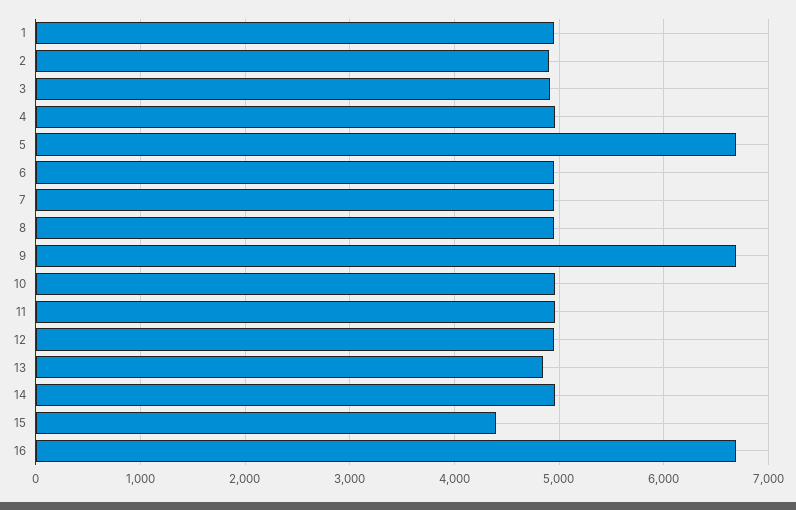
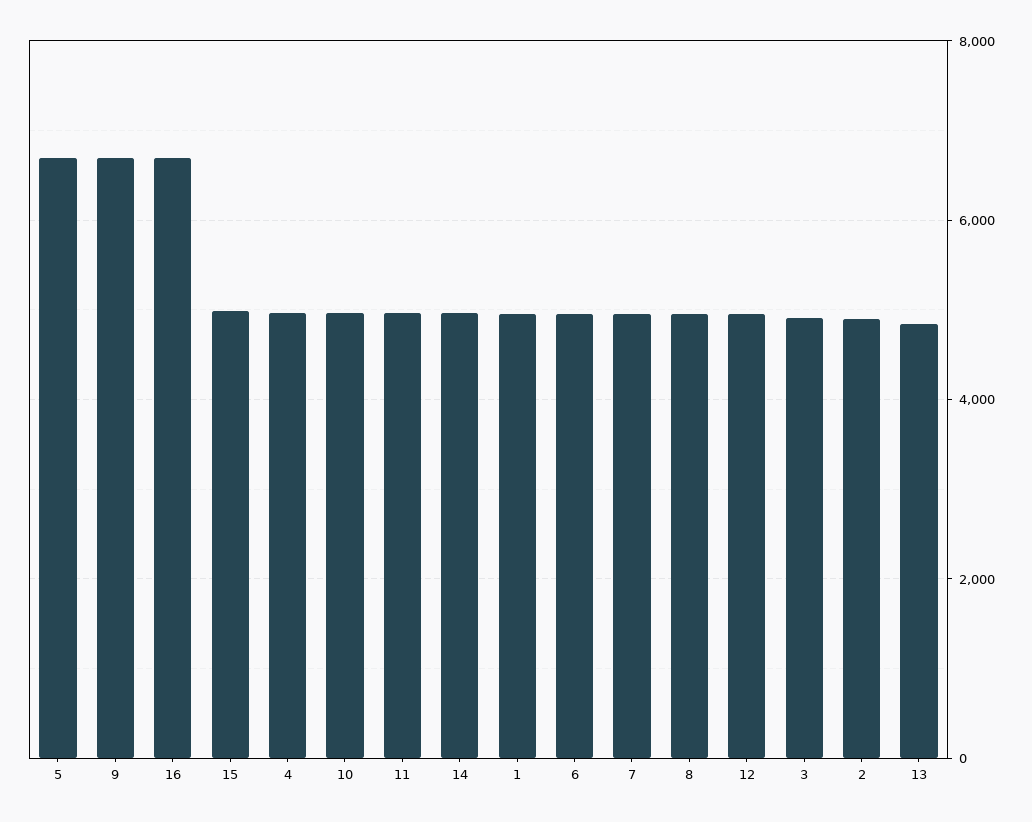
  {
    "1": 5000,
    "2": 4900,
    "3": 4900,
    "4": 5000,
    "5": 6700,
    "6": 5000,
    "7": 5000,
    "8": 5000,
    "9": 6700,
    "10": 5000,
    "11": 5000,
    "12": 5000,
    "13": 4800,
    "14": 5000,
-   "15": 4400,
+   "15": 5000,
    "16": 6700
  }

